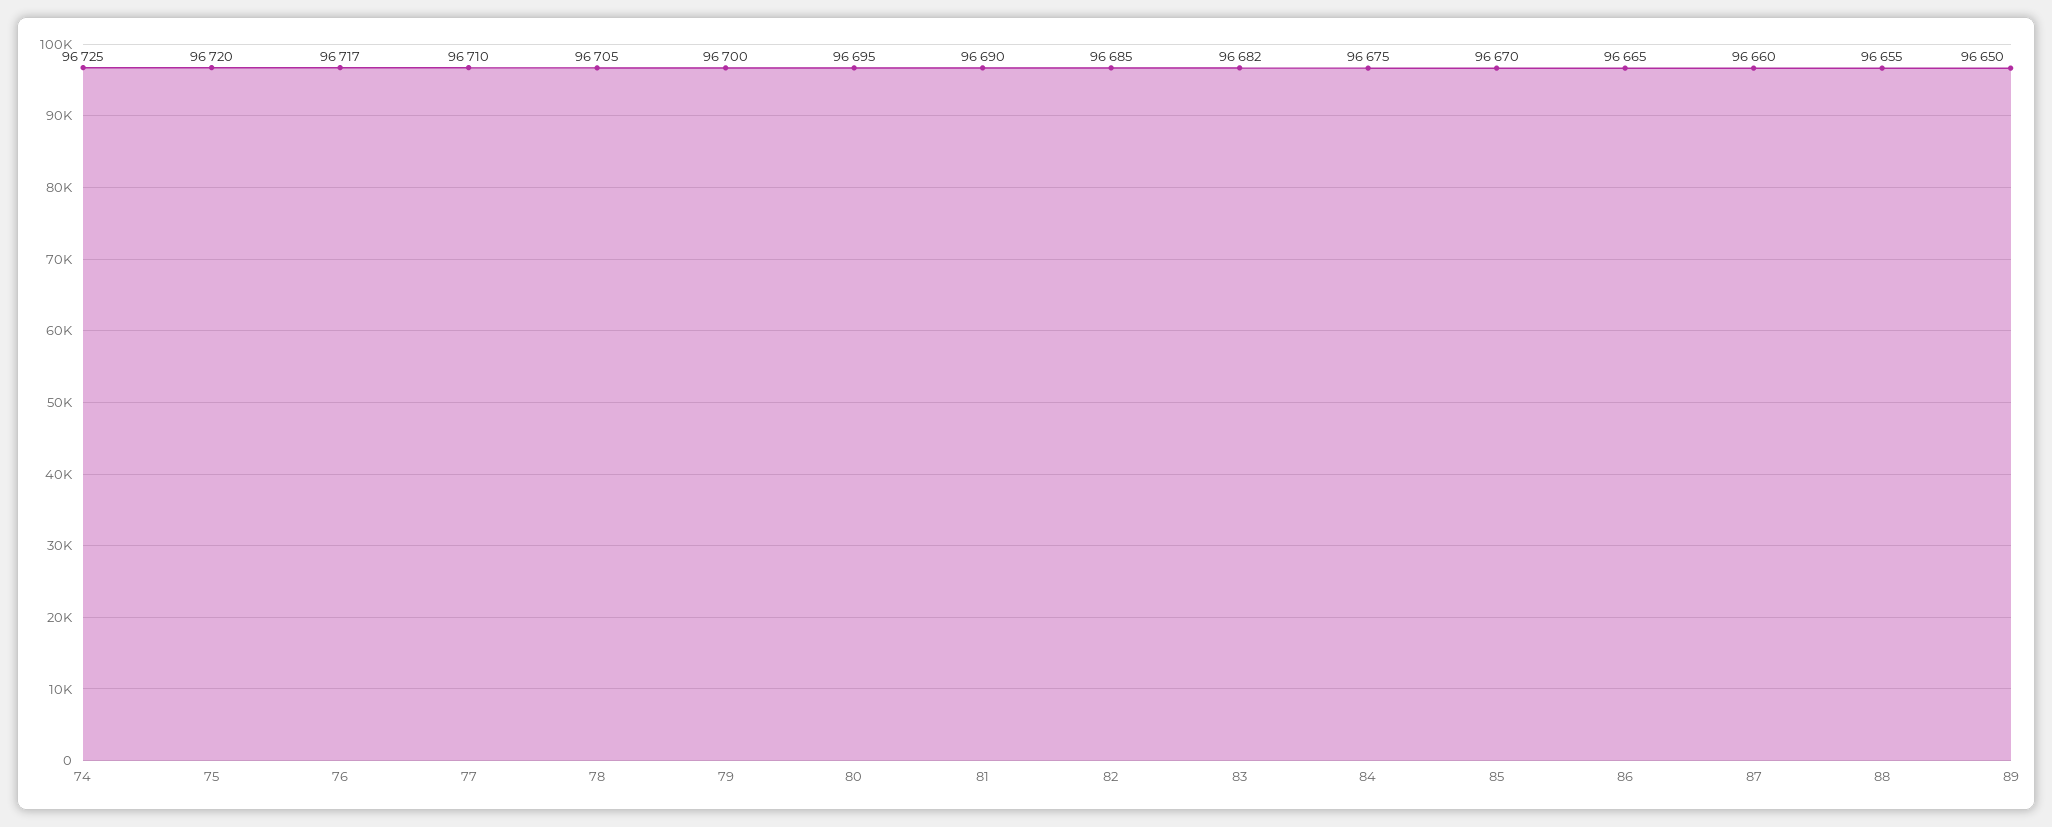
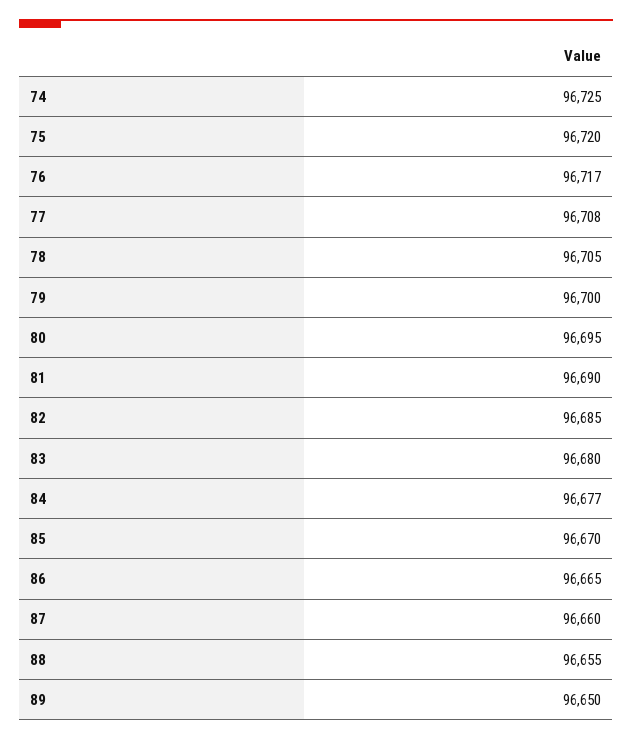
  {
    "74": 96725,
    "75": 96720,
    "76": 96717,
-   "77": 96710,
+   "77": 96708,
    "78": 96705,
    "79": 96700,
    "80": 96695,
    "81": 96690,
    "82": 96685,
-   "83": 96682,
+   "83": 96680,
-   "84": 96675,
+   "84": 96677,
    "85": 96670,
    "86": 96665,
    "87": 96660,
    "88": 96655,
    "89": 96650
  }

